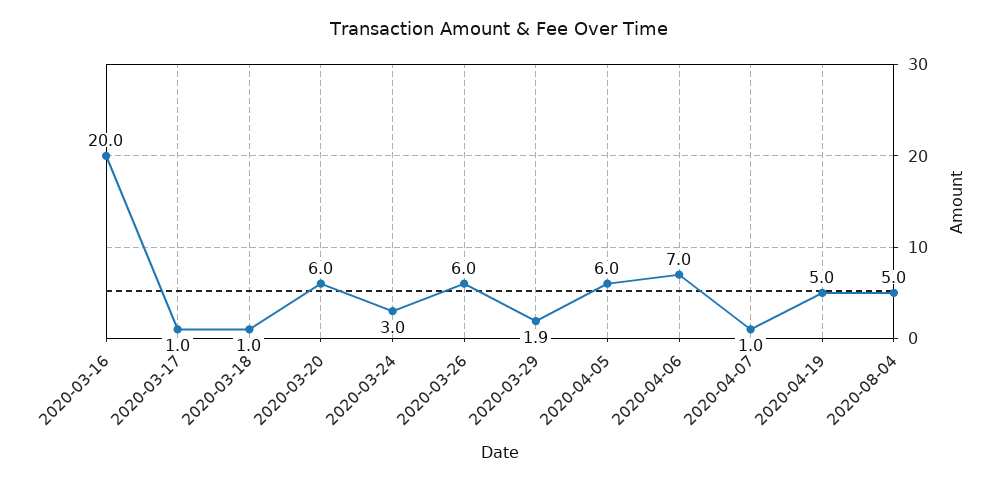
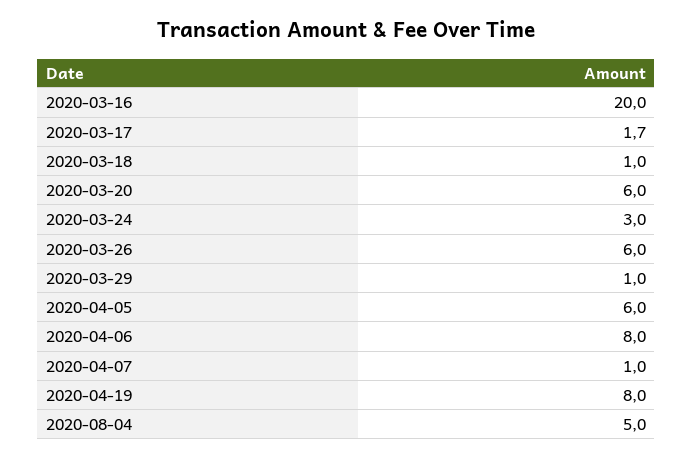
  {
    "2020-03-16": 20,
-   "2020-03-17": 1,
+   "2020-03-17": 1.7,
    "2020-03-18": 1,
    "2020-03-20": 6,
    "2020-03-24": 3,
    "2020-03-26": 6,
-   "2020-03-29": 1.9,
+   "2020-03-29": 1,
    "2020-04-05": 6,
-   "2020-04-06": 7,
+   "2020-04-06": 8,
    "2020-04-07": 1,
-   "2020-04-19": 5,
+   "2020-04-19": 8,
    "2020-08-04": 5
  }

